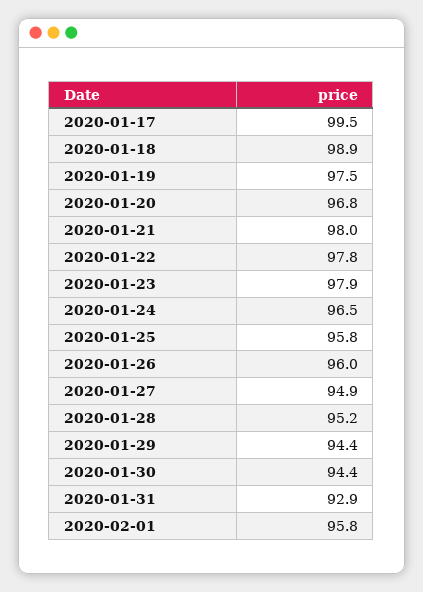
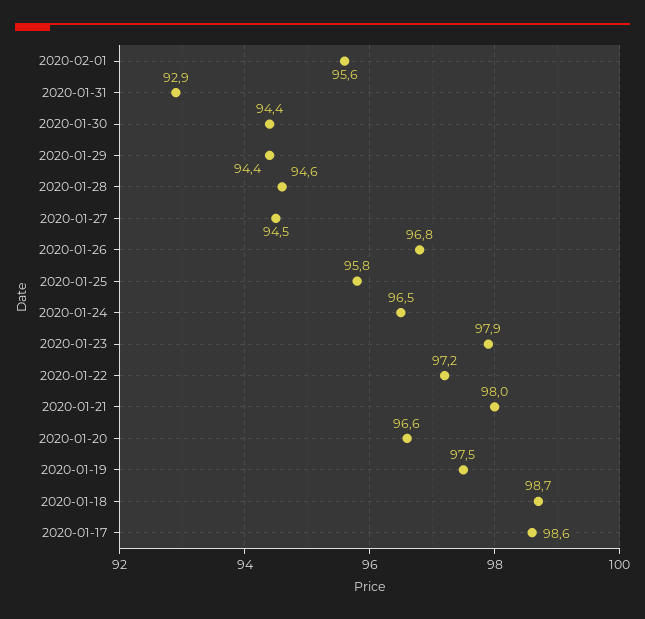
  {
-   "2020-01-17": 99.5,
+   "2020-01-17": 98.6,
-   "2020-01-18": 98.9,
+   "2020-01-18": 98.7,
    "2020-01-19": 97.5,
-   "2020-01-20": 96.8,
+   "2020-01-20": 96.6,
    "2020-01-21": 98,
-   "2020-01-22": 97.8,
+   "2020-01-22": 97.2,
    "2020-01-23": 97.9,
    "2020-01-24": 96.5,
    "2020-01-25": 95.8,
-   "2020-01-26": 96,
+   "2020-01-26": 96.8,
-   "2020-01-27": 94.9,
+   "2020-01-27": 94.5,
-   "2020-01-28": 95.2,
+   "2020-01-28": 94.6,
    "2020-01-29": 94.4,
    "2020-01-30": 94.4,
    "2020-01-31": 92.9,
-   "2020-02-01": 95.8
+   "2020-02-01": 95.6
  }

